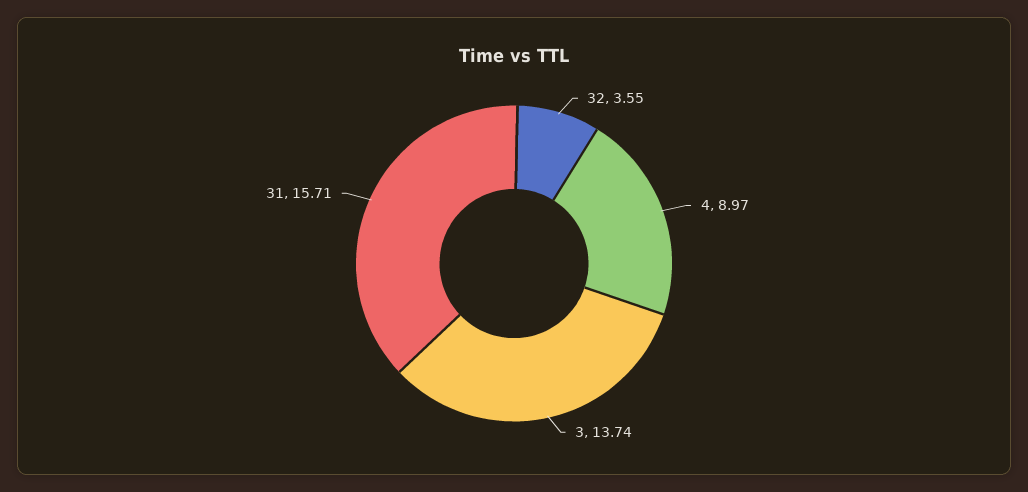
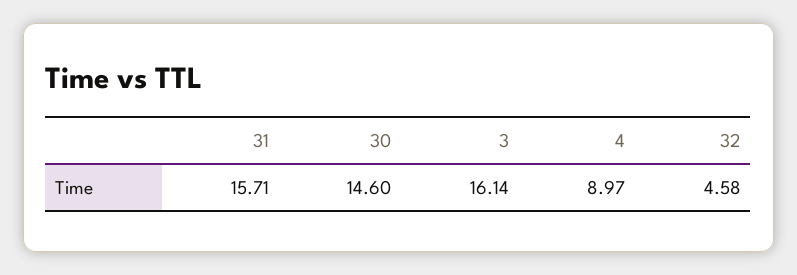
  {
-   "32": 3.55,
+   "32": 4.58,
    "4": 8.97,
-   "3": 13.74,
+   "3": 16.14,
-   "31": 15.71
+   "31": 15.71,
+   "30": 14.6
  }

